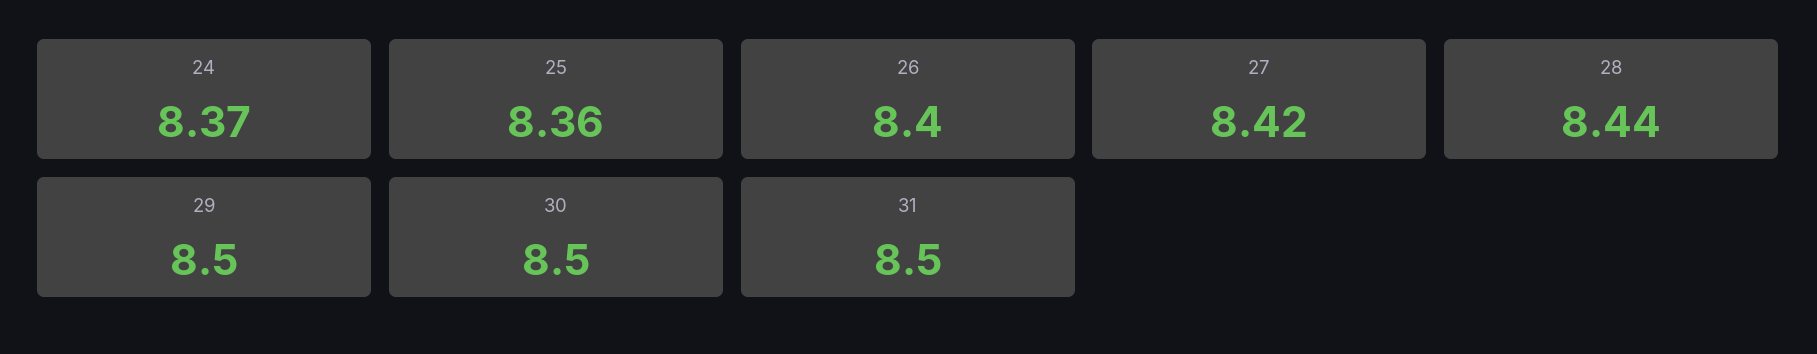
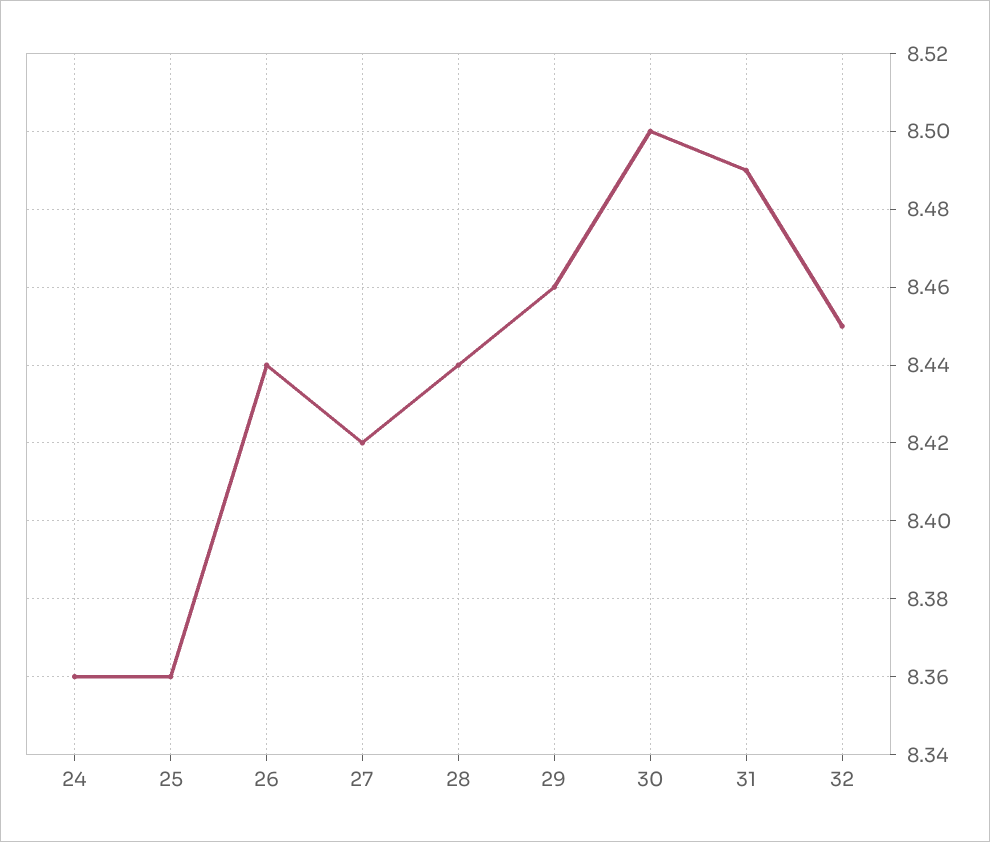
  {
-   "24": 8.37,
+   "24": 8.36,
    "25": 8.36,
-   "26": 8.4,
+   "26": 8.44,
    "27": 8.42,
    "28": 8.44,
-   "29": 8.5,
+   "29": 8.46,
    "30": 8.5,
-   "31": 8.5
+   "31": 8.49,
+   "32": 8.45
  }

